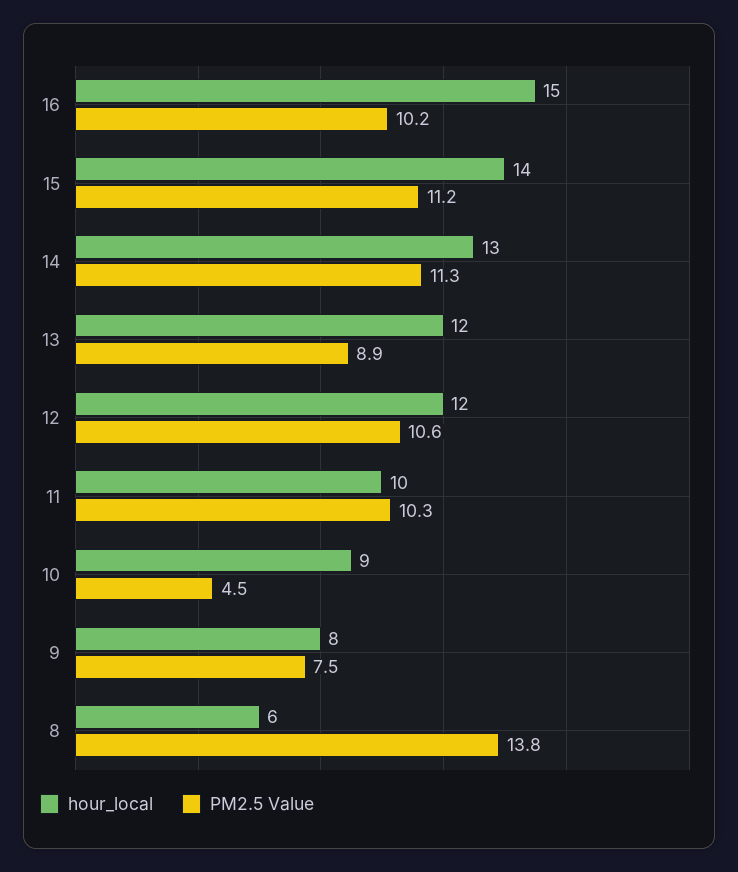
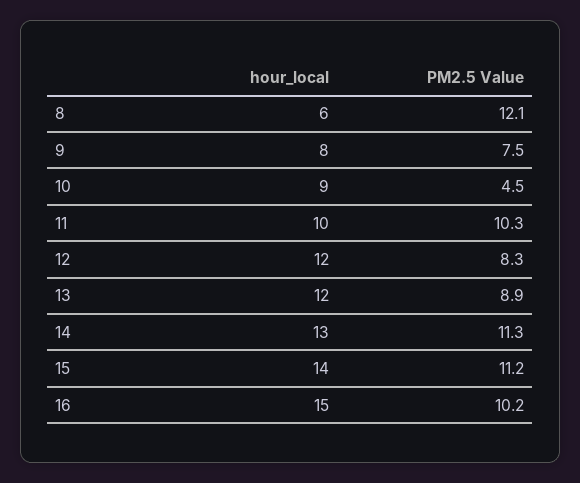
  {
    "hour_local": {
      "16": 15,
      "15": 14,
      "14": 13,
      "13": 12,
      "12": 12,
      "11": 10,
      "10": 9,
      "9": 8,
      "8": 6
    },
    "PM2.5 Value": {
      "16": 10.2,
      "15": 11.2,
      "14": 11.3,
      "13": 8.9,
-     "12": 10.6,
+     "12": 8.3,
      "11": 10.3,
      "10": 4.5,
      "9": 7.5,
-     "8": 13.8
+     "8": 12.1
    }
  }

